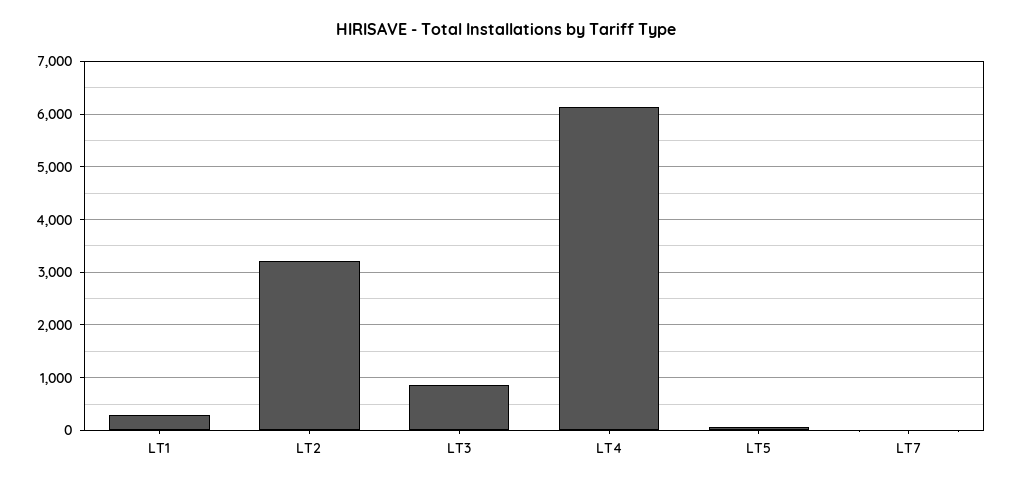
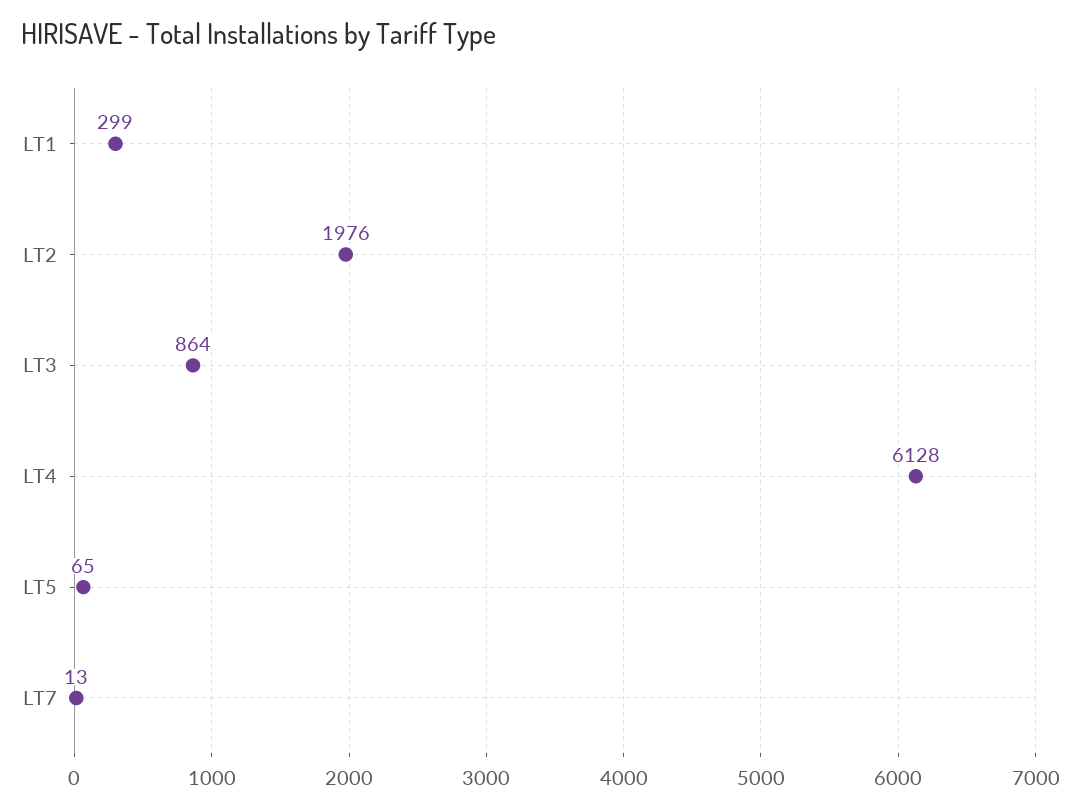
  {
    "LT1": 299,
-   "LT2": 3200,
+   "LT2": 1976,
    "LT3": 864,
    "LT4": 6128,
    "LT5": 65,
    "LT7": 13
  }

